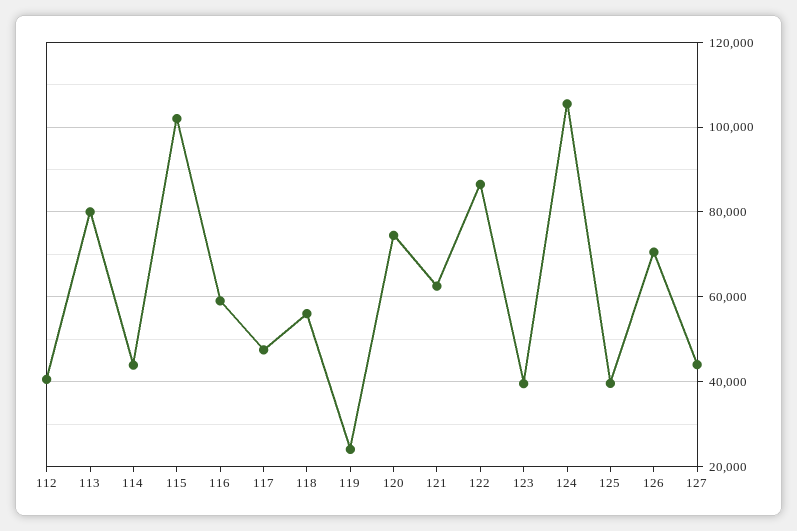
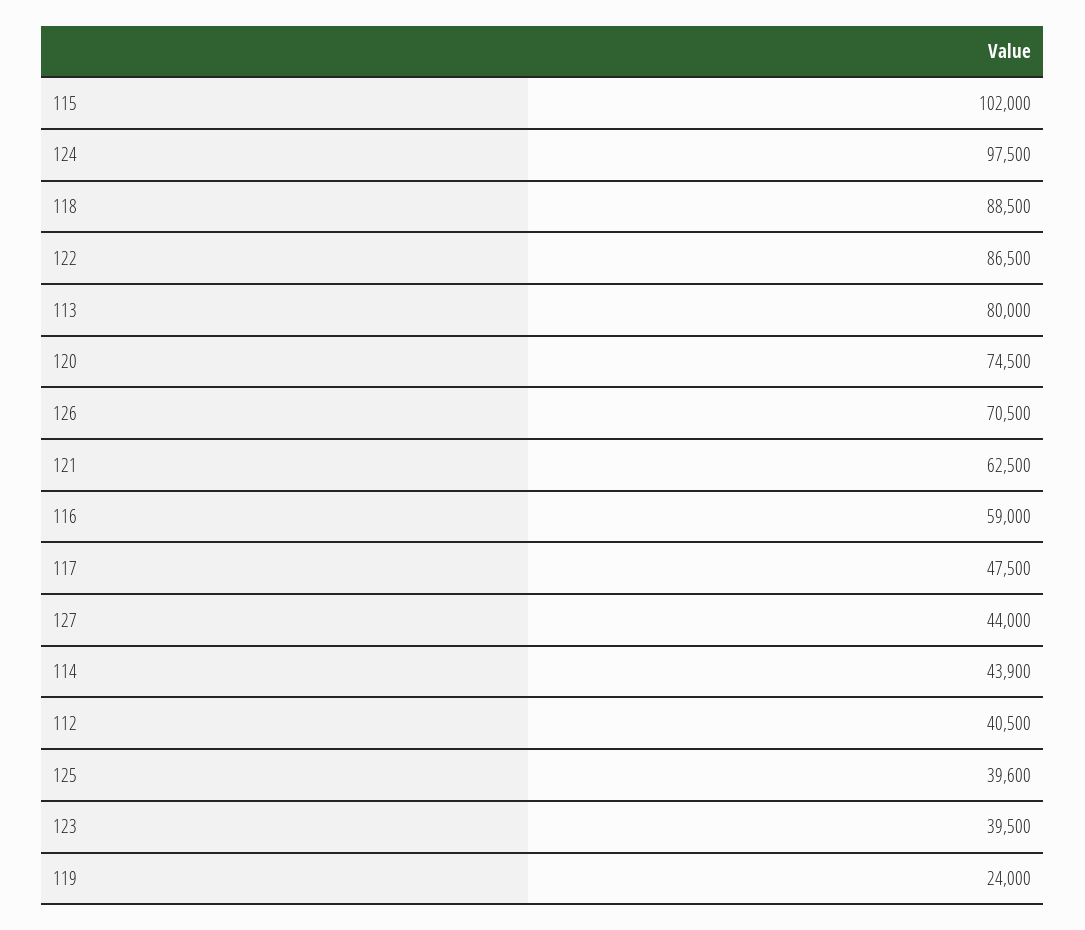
  {
    "112": 40500,
    "113": 80000,
    "114": 43900,
    "115": 102000,
    "116": 59000,
    "117": 47500,
-   "118": 56000,
+   "118": 88500,
    "119": 24000,
    "120": 74500,
    "121": 62500,
    "122": 86500,
    "123": 39500,
-   "124": 106000,
+   "124": 97500,
    "125": 39600,
    "126": 70500,
    "127": 44000
  }

